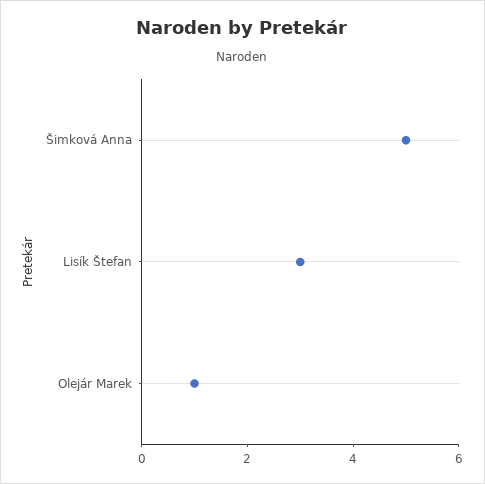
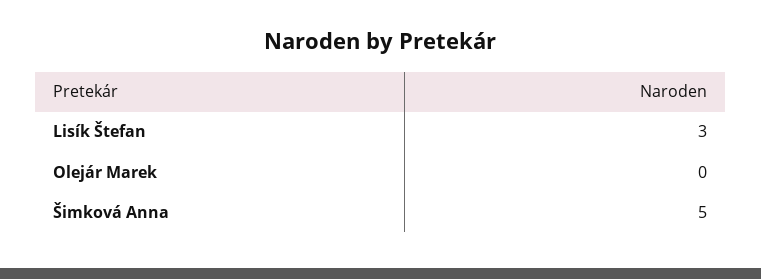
  {
    "Šimková Anna": 5,
    "Lisík Štefan": 3,
-   "Olejár Marek": 1
+   "Olejár Marek": 0
  }

